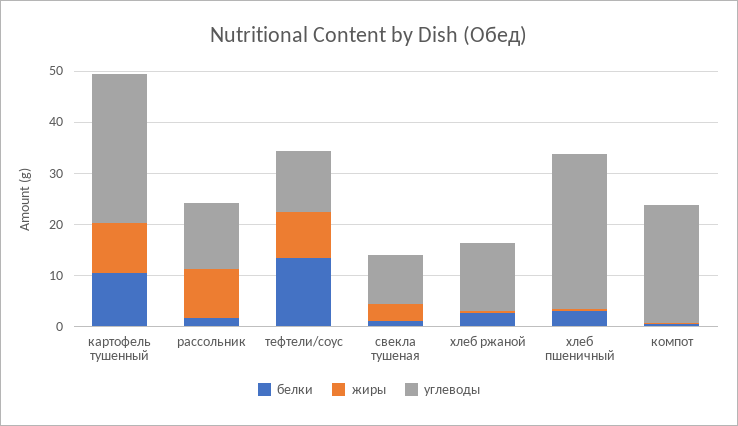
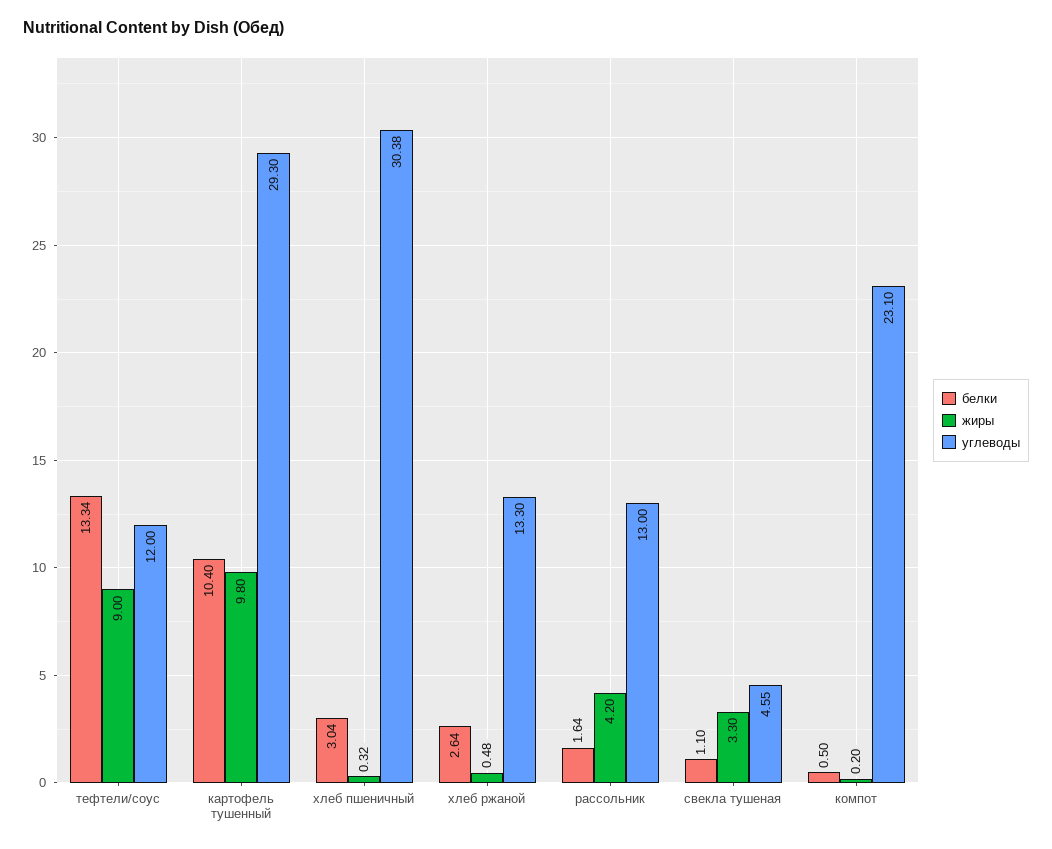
  {
    "белки": {
      "картофель тушенный": 10.4,
      "рассольник": 1.64,
      "тефтели/соус": 13.34,
      "свекла тушеная": 1.1,
      "хлеб ржаной": 2.64,
      "хлеб пшеничный": 3.04,
      "компот": 0.5
    },
    "жиры": {
      "картофель тушенный": 9.8,
-     "рассольник": 10,
+     "рассольник": 4.2,
      "тефтели/соус": 9,
      "свекла тушеная": 3.3,
      "хлеб ржаной": 0.48,
      "хлеб пшеничный": 0.32,
      "компот": 0.2
    },
    "углеводы": {
      "картофель тушенный": 29.3,
      "рассольник": 13,
      "тефтели/соус": 12,
-     "свекла тушеная": 10,
+     "свекла тушеная": 4.55,
      "хлеб ржаной": 13.3,
      "хлеб пшеничный": 30.38,
      "компот": 23.1
    }
  }

